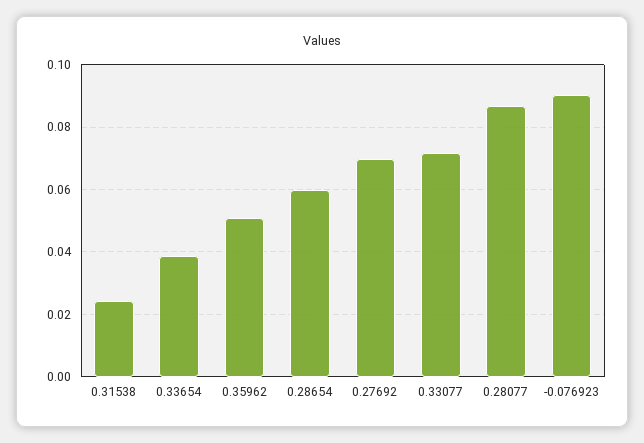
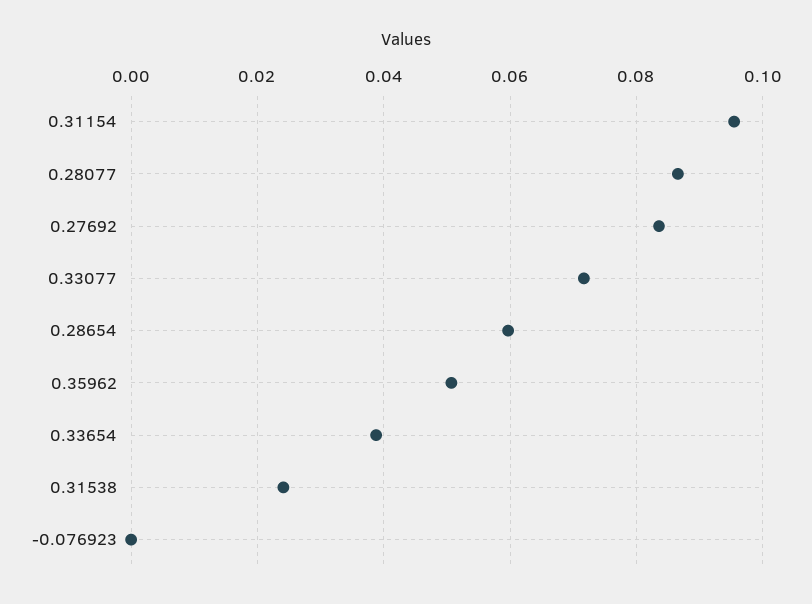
  {
    "0.31538": 0.024,
    "0.33654": 0.038,
    "0.35962": 0.05,
    "0.28654": 0.06,
-   "0.27692": 0.07,
+   "0.27692": 0.084,
    "0.33077": 0.072,
    "0.28077": 0.086,
-   "-0.076923": 0.09
+   "-0.076923": 0,
+   "0.31154": 0.096
  }

